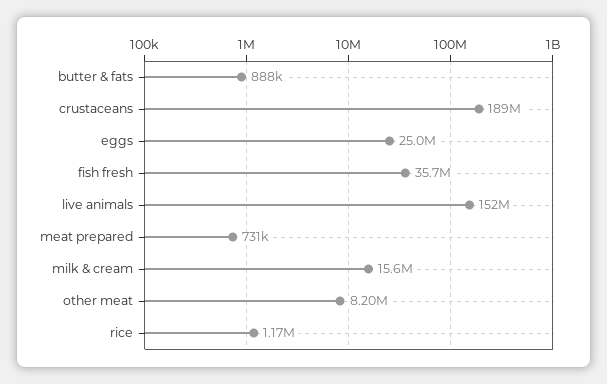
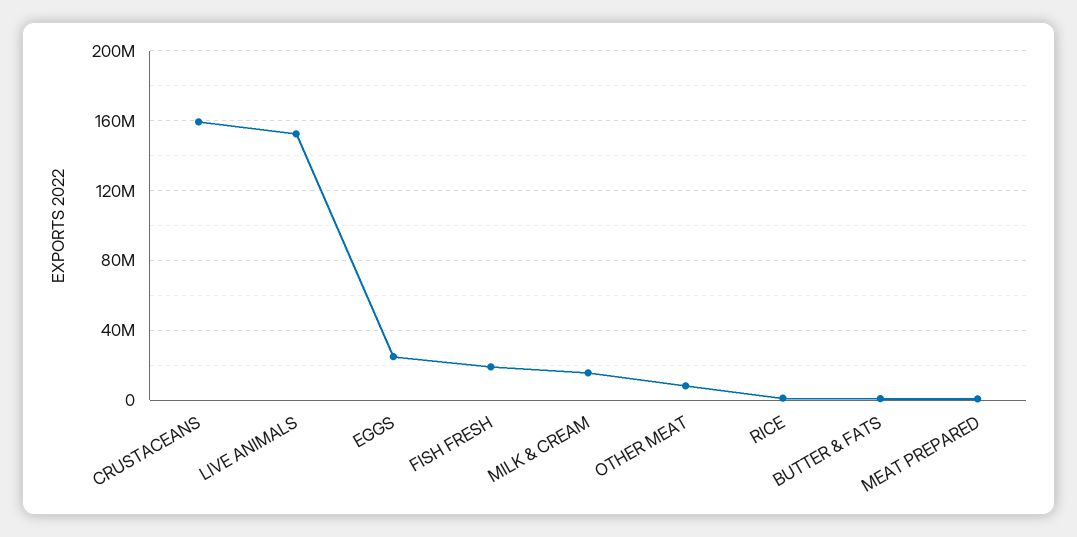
  {
    "butter & fats": 888000,
-   "crustaceans": 189000000,
+   "crustaceans": 160000000,
    "eggs": 25000000,
-   "fish fresh": 35700000,
+   "fish fresh": 20000000,
    "live animals": 152000000,
    "meat prepared": 731000,
    "milk & cream": 15600000,
    "other meat": 8200000,
    "rice": 1170000
  }

